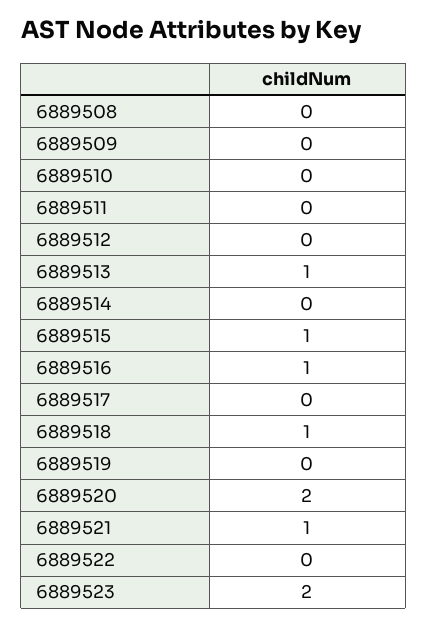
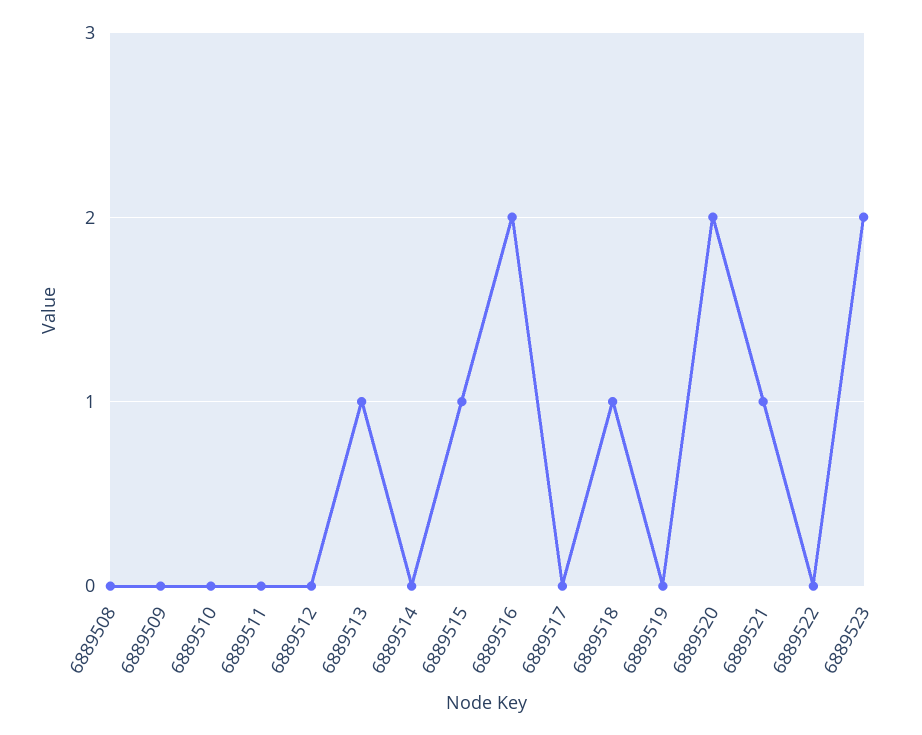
  {
    "6889508": 0,
    "6889509": 0,
    "6889510": 0,
    "6889511": 0,
    "6889512": 0,
    "6889513": 1,
    "6889514": 0,
    "6889515": 1,
-   "6889516": 1,
+   "6889516": 2,
    "6889517": 0,
    "6889518": 1,
    "6889519": 0,
    "6889520": 2,
    "6889521": 1,
    "6889522": 0,
    "6889523": 2
  }

